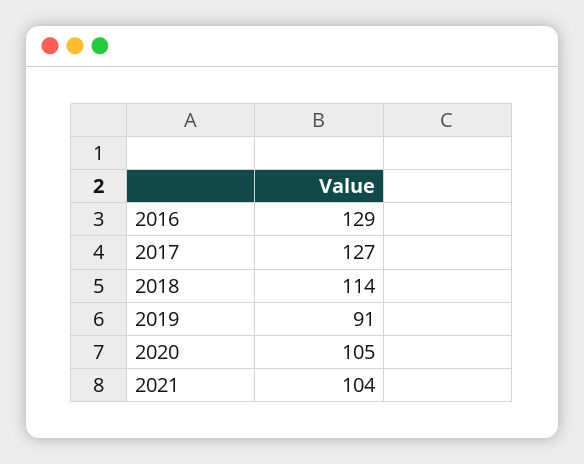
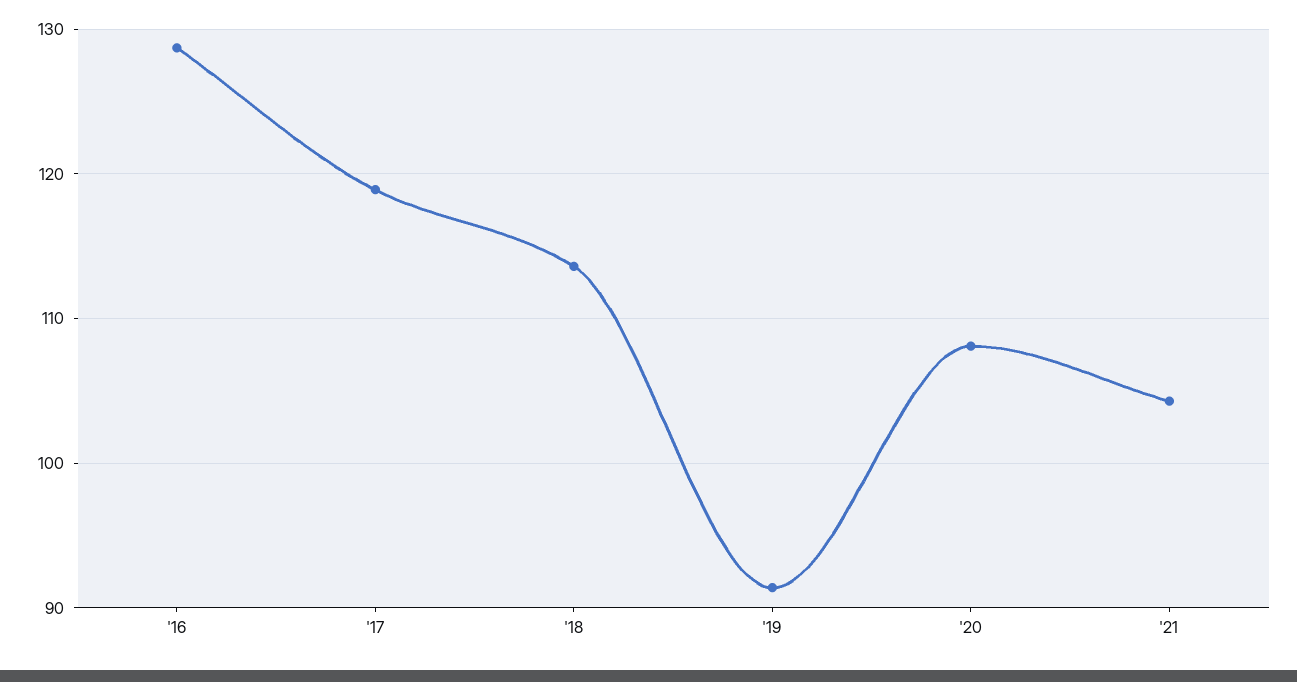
  {
    "2016": 129,
-   "2017": 127,
+   "2017": 119,
    "2018": 114,
    "2019": 91,
-   "2020": 105,
+   "2020": 108,
    "2021": 104
  }

